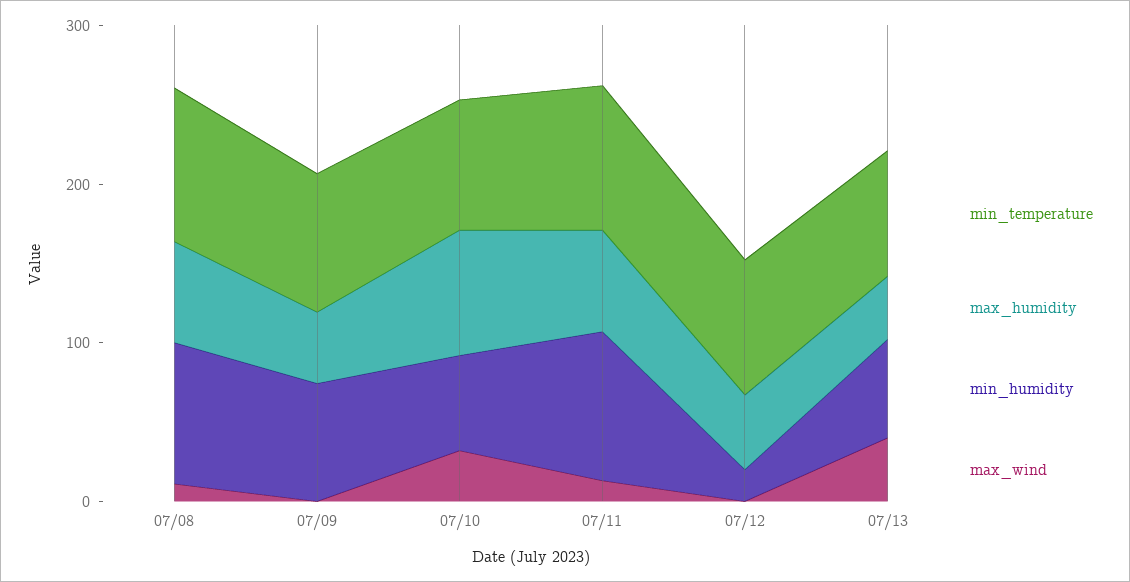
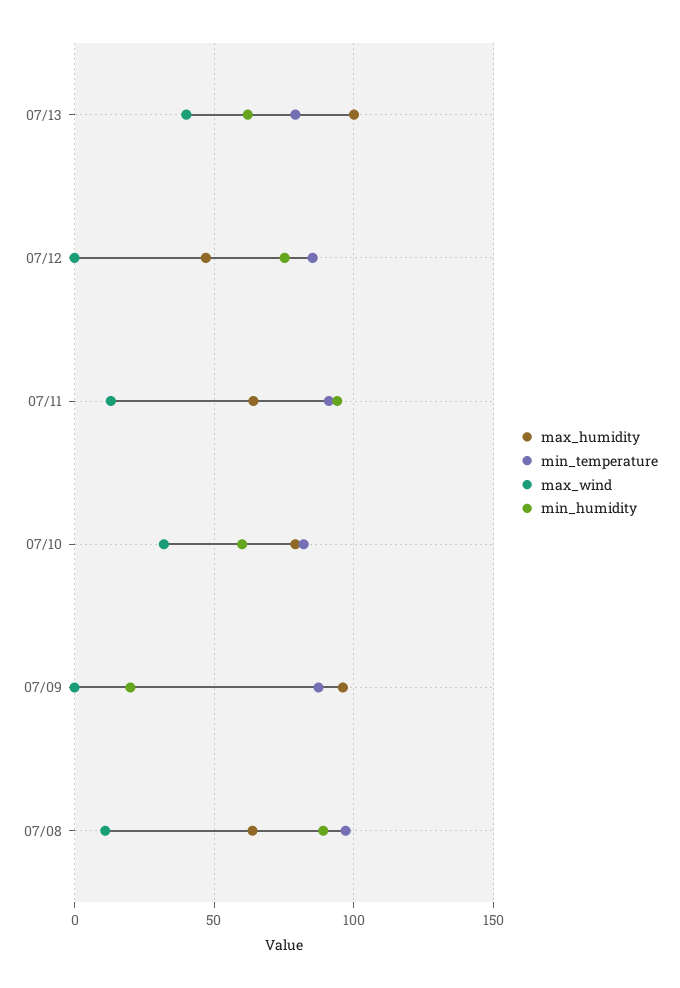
  {
    "min_temperature": {
      "07/08": 95,
      "07/09": 85,
      "07/10": 80,
      "07/11": 90,
      "07/12": 85,
      "07/13": 80
    },
    "max_humidity": {
      "07/08": 65,
-     "07/09": 40,
+     "07/09": 95,
      "07/10": 80,
      "07/11": 65,
      "07/12": 45,
-     "07/13": 40
+     "07/13": 100
    },
    "min_humidity": {
      "07/08": 90,
-     "07/09": 80,
+     "07/09": 20,
      "07/10": 60,
      "07/11": 95,
-     "07/12": 20,
+     "07/12": 75,
      "07/13": 60
    },
    "max_wind": {
      "07/08": 10,
      "07/09": 0,
      "07/10": 30,
      "07/11": 15,
      "07/12": 0,
      "07/13": 40
    }
  }

